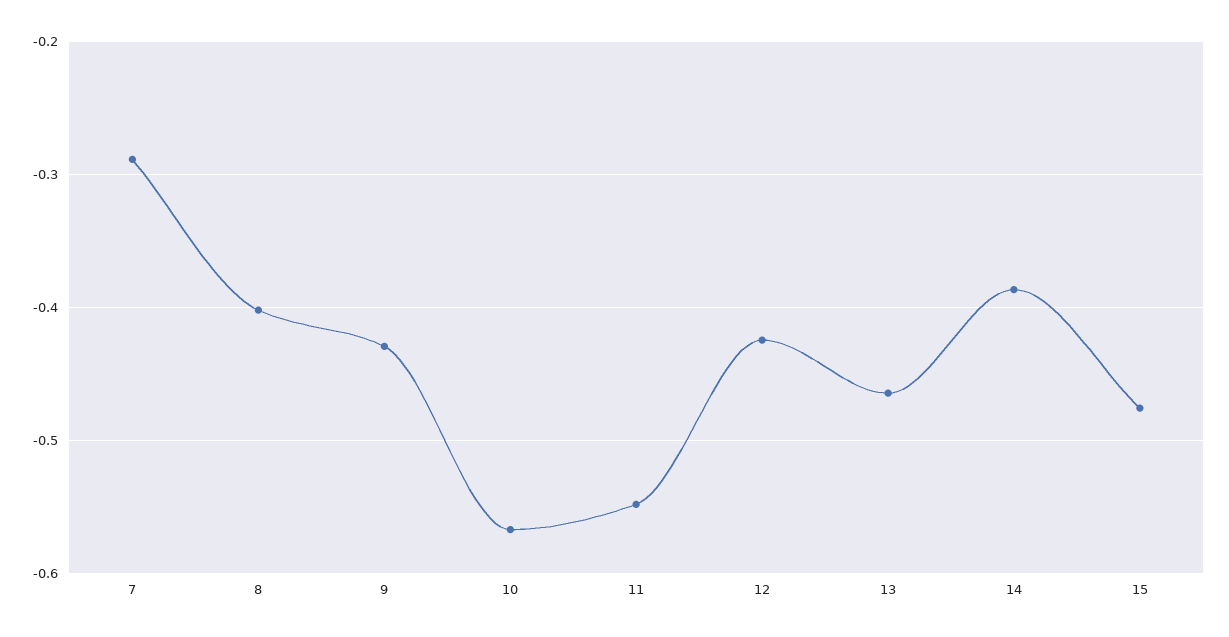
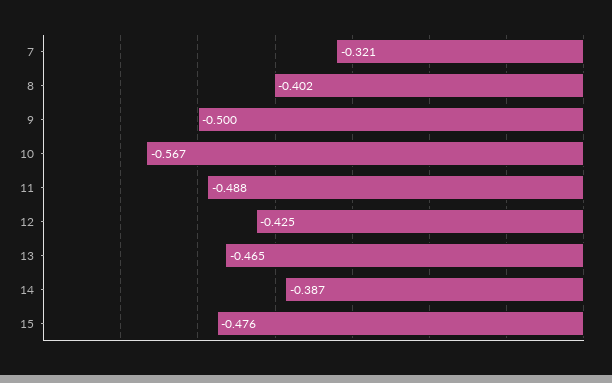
  {
-   "7": -0.29,
+   "7": -0.321,
    "8": -0.402,
-   "9": -0.43,
+   "9": -0.5,
    "10": -0.567,
-   "11": -0.55,
+   "11": -0.488,
    "12": -0.425,
    "13": -0.465,
    "14": -0.387,
    "15": -0.476
  }

